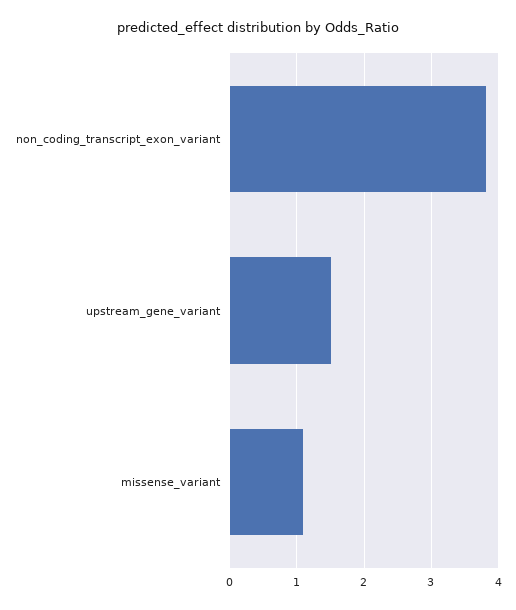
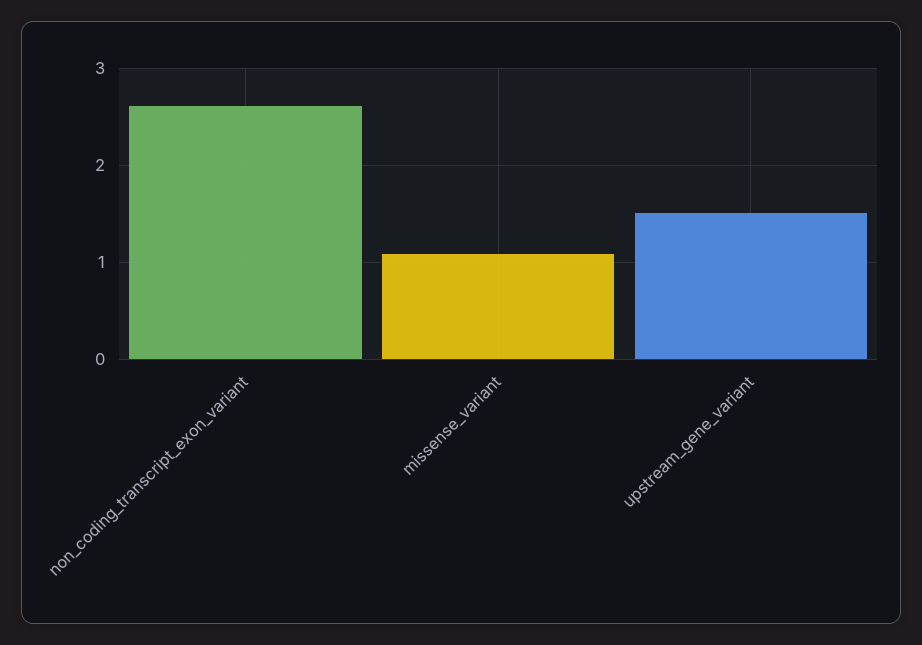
  {
-   "non_coding_transcript_exon_variant": 3.8,
+   "non_coding_transcript_exon_variant": 2.6,
    "upstream_gene_variant": 1.5,
    "missense_variant": 1.1
  }

